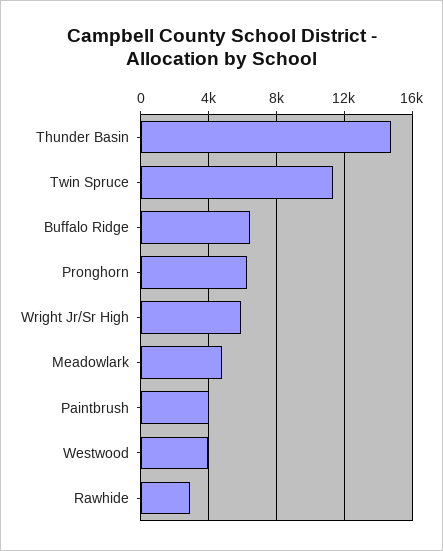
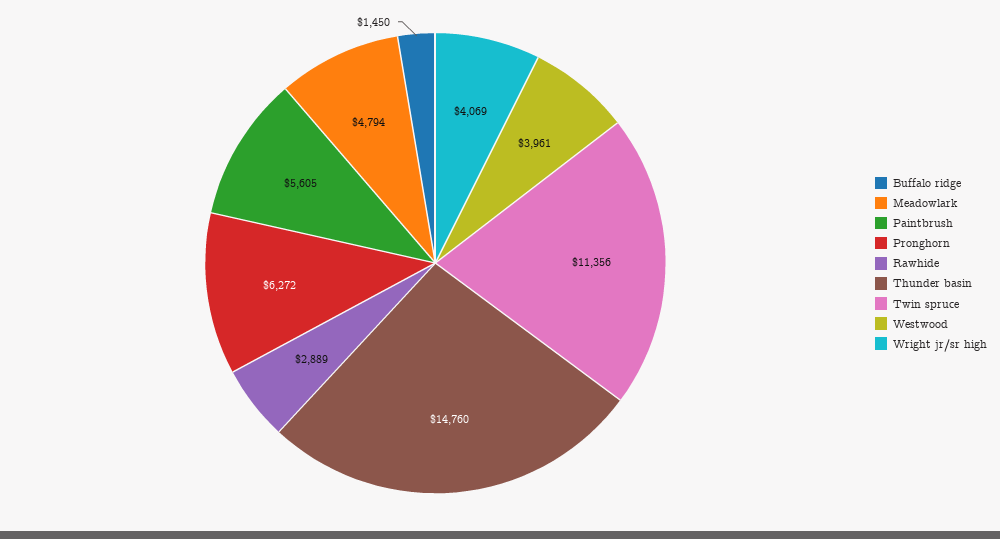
  {
    "Thunder Basin": 14760,
    "Twin Spruce": 11356,
-   "Buffalo Ridge": 6500,
+   "Buffalo Ridge": 1450,
    "Pronghorn": 6272,
-   "Wright Jr/Sr High": 6000,
+   "Wright Jr/Sr High": 4069,
    "Meadowlark": 4794,
-   "Paintbrush": 4000,
+   "Paintbrush": 5605,
    "Westwood": 3961,
    "Rawhide": 2889
  }

